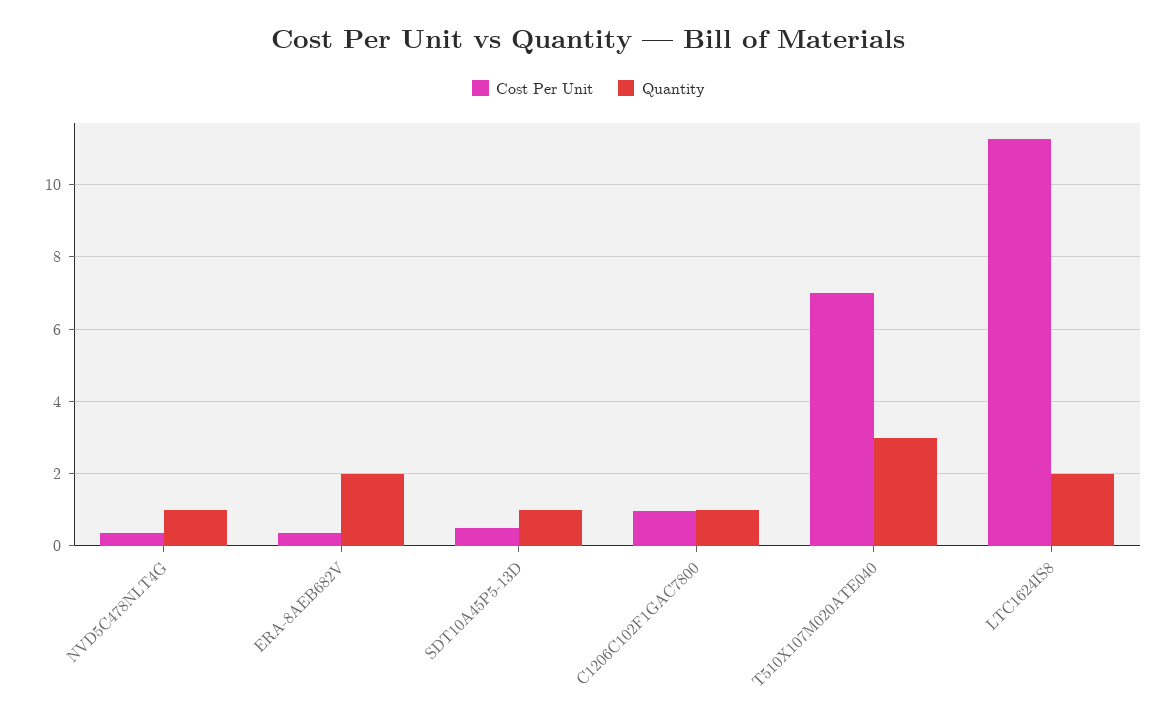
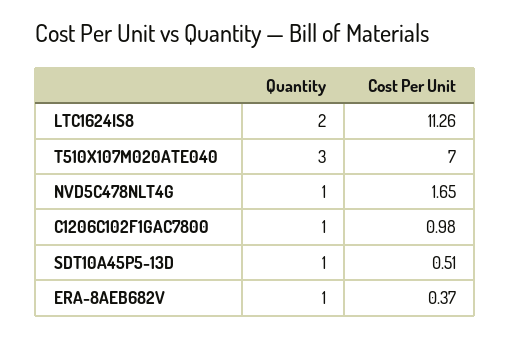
  {
    "Cost Per Unit": {
-     "NVD5C478NLT4G": 0.4,
+     "NVD5C478NLT4G": 1.65,
      "ERA-8AEB682V": 0.37,
      "SDT10A45P5-13D": 0.51,
      "C1206C102F1GAC7800": 0.98,
      "T510X107M020ATE040": 7,
      "LTC1624IS8": 11.26
    },
    "Quantity": {
      "NVD5C478NLT4G": 1,
-     "ERA-8AEB682V": 2,
+     "ERA-8AEB682V": 1,
      "SDT10A45P5-13D": 1,
      "C1206C102F1GAC7800": 1,
      "T510X107M020ATE040": 3,
      "LTC1624IS8": 2
    }
  }

